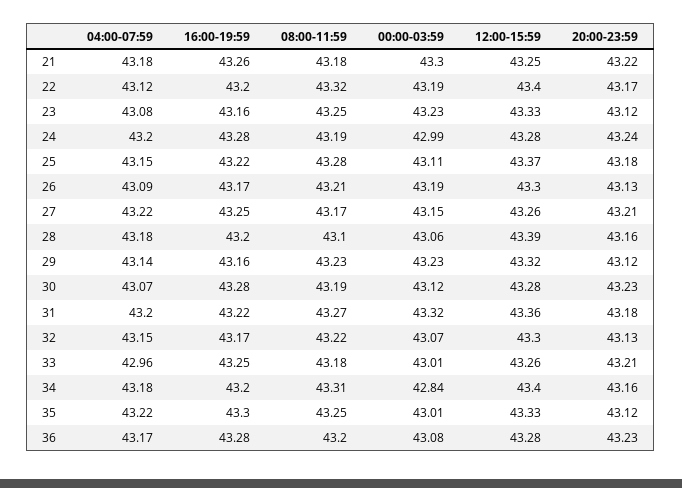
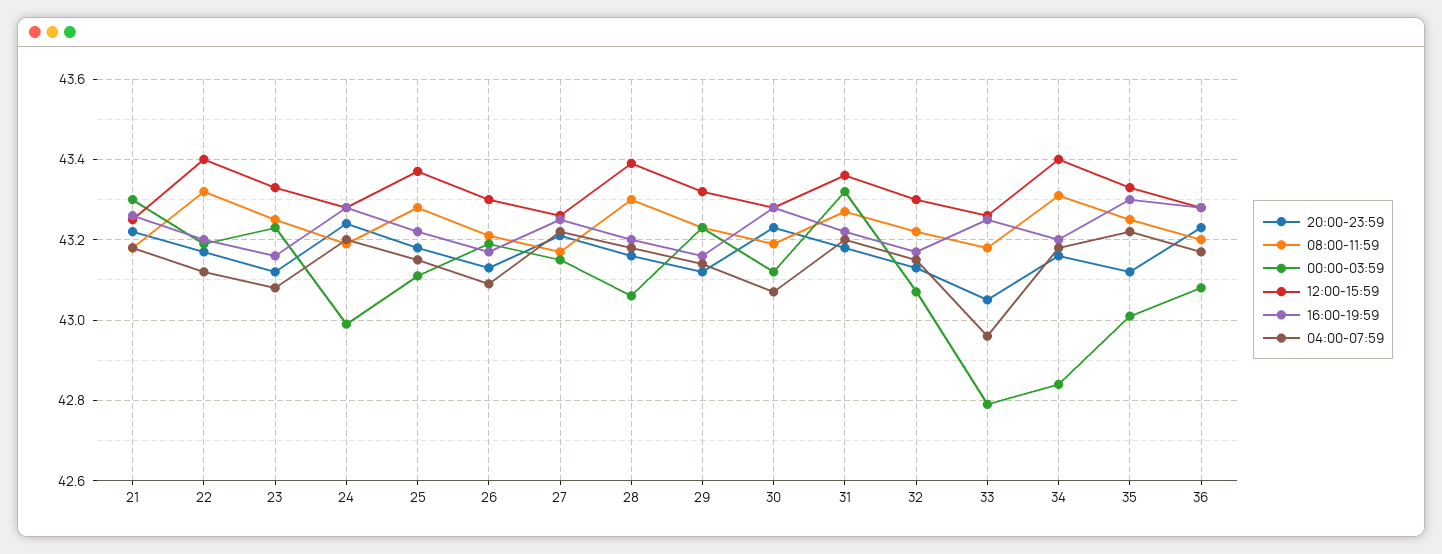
  {
    "04:00-07:59": {
      "21": 43.18,
      "22": 43.12,
      "23": 43.08,
      "24": 43.2,
      "25": 43.15,
      "26": 43.09,
      "27": 43.22,
      "28": 43.18,
      "29": 43.14,
      "30": 43.07,
      "31": 43.2,
      "32": 43.15,
      "33": 42.96,
      "34": 43.18,
      "35": 43.22,
      "36": 43.17
    },
    "16:00-19:59": {
      "21": 43.26,
      "22": 43.2,
      "23": 43.16,
      "24": 43.28,
      "25": 43.22,
      "26": 43.17,
      "27": 43.25,
      "28": 43.2,
      "29": 43.16,
      "30": 43.28,
      "31": 43.22,
      "32": 43.17,
      "33": 43.25,
      "34": 43.2,
      "35": 43.3,
      "36": 43.28
    },
    "08:00-11:59": {
      "21": 43.18,
      "22": 43.32,
      "23": 43.25,
      "24": 43.19,
      "25": 43.28,
      "26": 43.21,
      "27": 43.17,
-     "28": 43.1,
+     "28": 43.3,
      "29": 43.23,
      "30": 43.19,
      "31": 43.27,
      "32": 43.22,
      "33": 43.18,
      "34": 43.31,
      "35": 43.25,
      "36": 43.2
    },
    "00:00-03:59": {
      "21": 43.3,
      "22": 43.19,
      "23": 43.23,
      "24": 42.99,
      "25": 43.11,
      "26": 43.19,
      "27": 43.15,
      "28": 43.06,
      "29": 43.23,
      "30": 43.12,
      "31": 43.32,
      "32": 43.07,
-     "33": 43.01,
+     "33": 42.8,
      "34": 42.84,
      "35": 43.01,
      "36": 43.08
    },
    "12:00-15:59": {
      "21": 43.25,
      "22": 43.4,
      "23": 43.33,
      "24": 43.28,
      "25": 43.37,
      "26": 43.3,
      "27": 43.26,
      "28": 43.39,
      "29": 43.32,
      "30": 43.28,
      "31": 43.36,
      "32": 43.3,
      "33": 43.26,
      "34": 43.4,
      "35": 43.33,
      "36": 43.28
    },
    "20:00-23:59": {
      "21": 43.22,
      "22": 43.17,
      "23": 43.12,
      "24": 43.24,
      "25": 43.18,
      "26": 43.13,
      "27": 43.21,
      "28": 43.16,
      "29": 43.12,
      "30": 43.23,
      "31": 43.18,
      "32": 43.13,
-     "33": 43.21,
+     "33": 43.05,
      "34": 43.16,
      "35": 43.12,
      "36": 43.23
    }
  }

